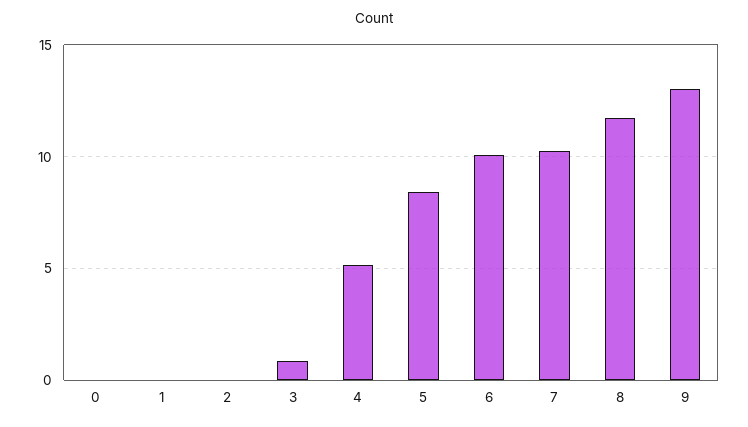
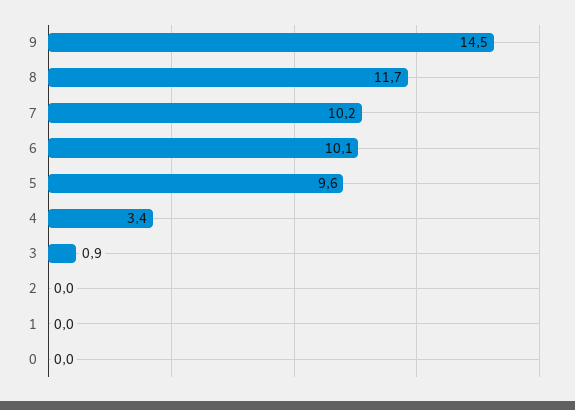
  {
    "0": 0,
    "1": 0,
    "2": 0,
    "3": 0.9,
-   "4": 5,
+   "4": 3.4,
-   "5": 8.5,
+   "5": 9.6,
    "6": 10.1,
    "7": 10.2,
    "8": 11.7,
-   "9": 13
+   "9": 14.5
  }

